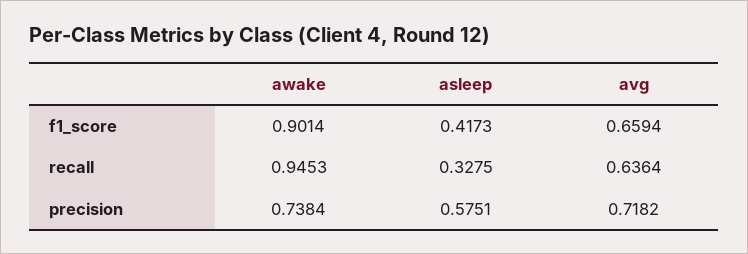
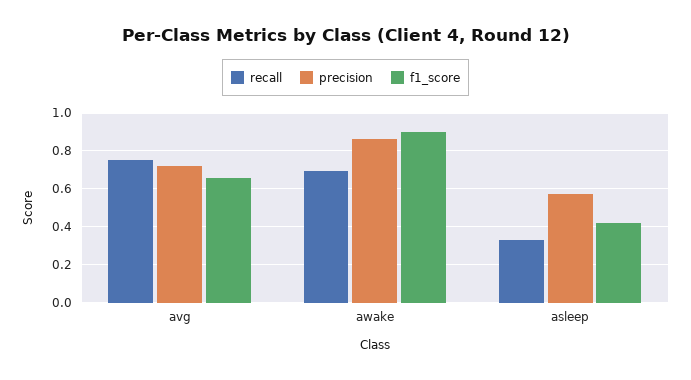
  {
    "f1_score": {
      "awake": 0.9014,
      "asleep": 0.4173,
      "avg": 0.6594
    },
    "recall": {
-     "awake": 0.9453,
+     "awake": 0.7,
      "asleep": 0.3275,
-     "avg": 0.6364
+     "avg": 0.75
    },
    "precision": {
-     "awake": 0.7384,
+     "awake": 0.85,
      "asleep": 0.5751,
      "avg": 0.7182
    }
  }

